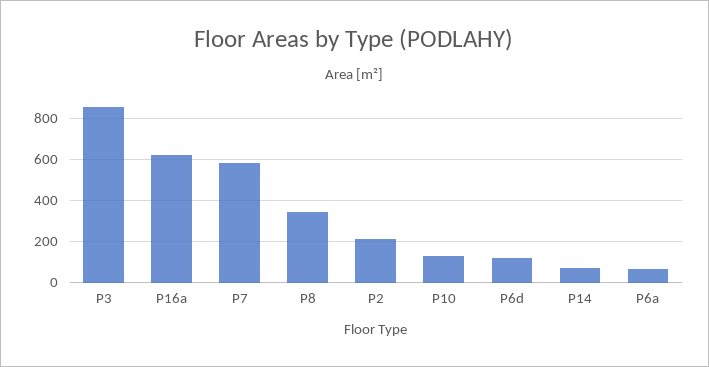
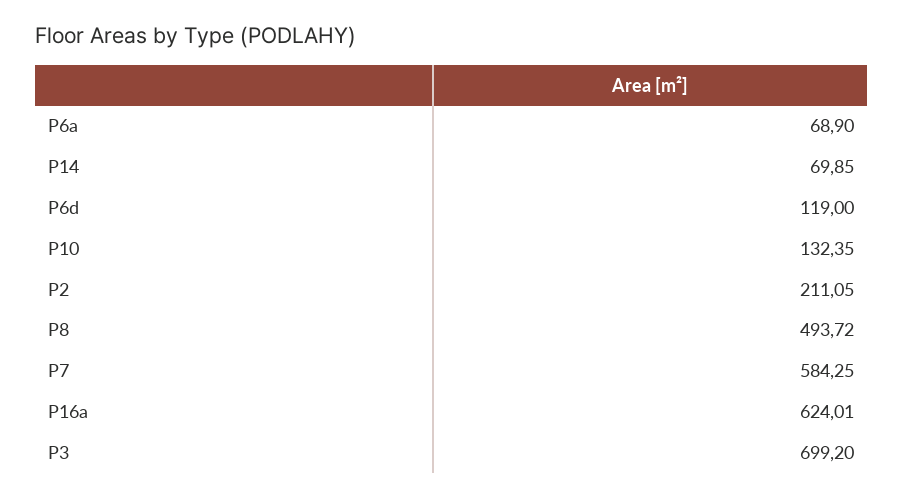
  {
-   "P3": 850,
+   "P3": 699.2,
    "P16a": 624.01,
    "P7": 584.25,
-   "P8": 350,
+   "P8": 493.72,
    "P2": 211.05,
    "P10": 132.35,
    "P6d": 119,
    "P14": 69.85,
    "P6a": 68.9
  }

